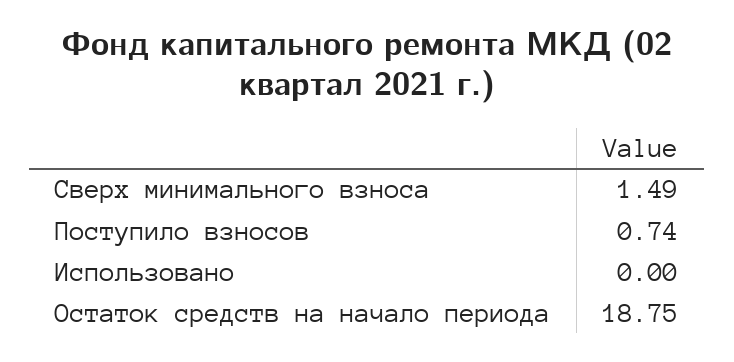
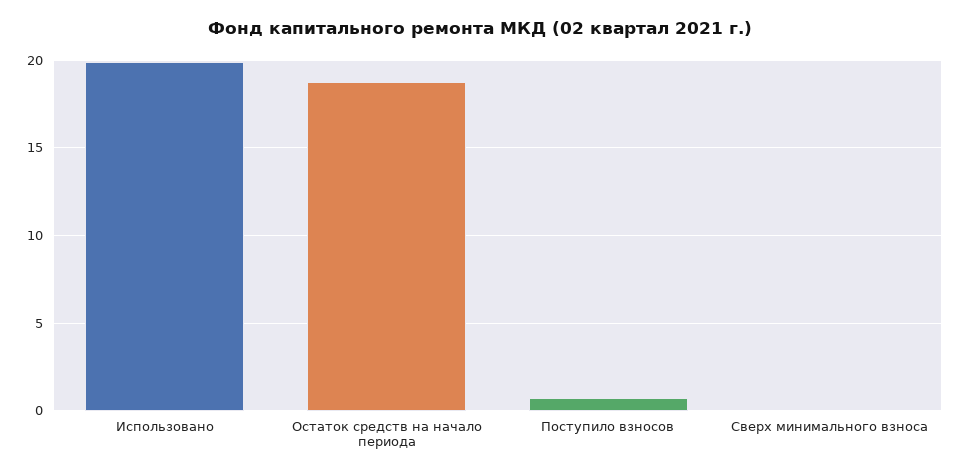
  {
-   "Сверх минимального взноса": 1.49,
+   "Сверх минимального взноса": 0,
    "Поступило взносов": 0.74,
-   "Использовано": 0,
+   "Использовано": 20,
    "Остаток средств на начало периода": 18.75
  }

